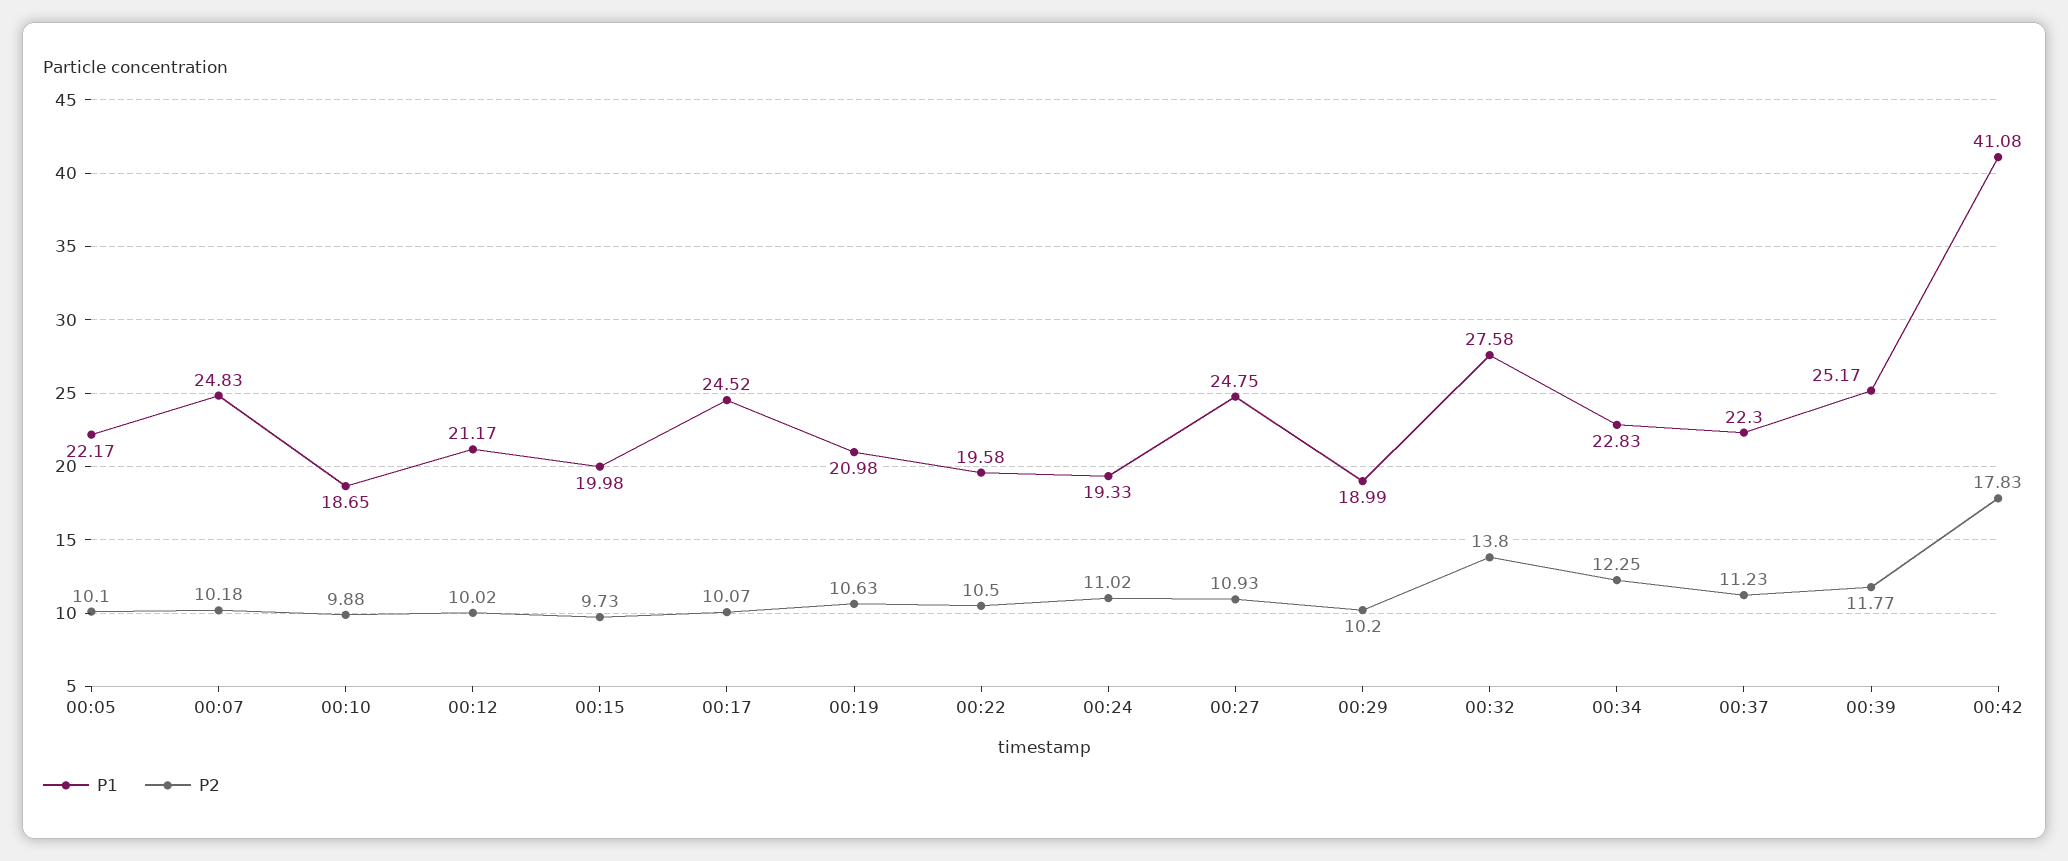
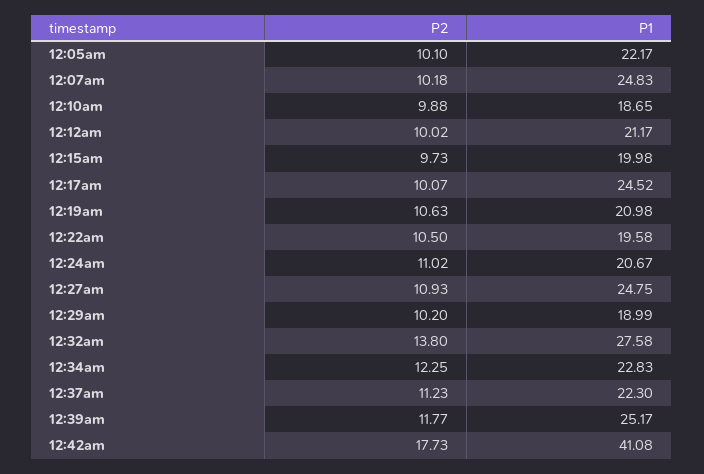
  {
    "P1": {
      "00:05": 22.17,
      "00:07": 24.83,
      "00:10": 18.65,
      "00:12": 21.17,
      "00:15": 19.98,
      "00:17": 24.52,
      "00:19": 20.98,
      "00:22": 19.58,
-     "00:24": 19.33,
+     "00:24": 20.67,
      "00:27": 24.75,
      "00:29": 18.99,
      "00:32": 27.58,
      "00:34": 22.83,
      "00:37": 22.3,
      "00:39": 25.17,
      "00:42": 41.08
    },
    "P2": {
      "00:05": 10.1,
      "00:07": 10.18,
      "00:10": 9.88,
      "00:12": 10.02,
      "00:15": 9.73,
      "00:17": 10.07,
      "00:19": 10.63,
      "00:22": 10.5,
      "00:24": 11.02,
      "00:27": 10.93,
      "00:29": 10.2,
      "00:32": 13.8,
      "00:34": 12.25,
      "00:37": 11.23,
      "00:39": 11.77,
-     "00:42": 17.83
+     "00:42": 17.73
    }
  }

